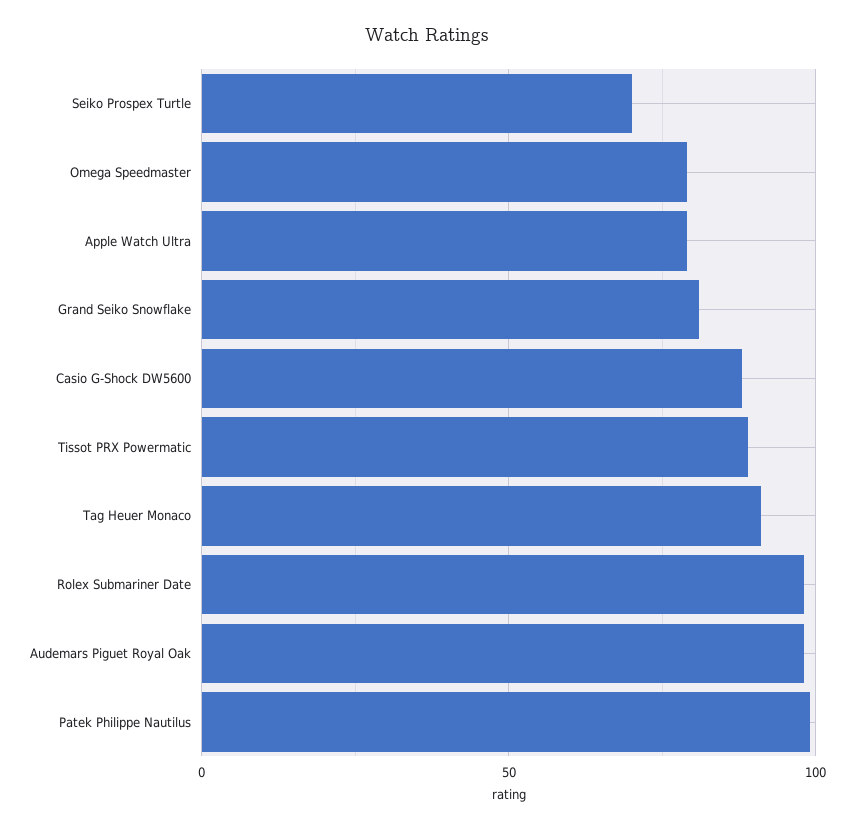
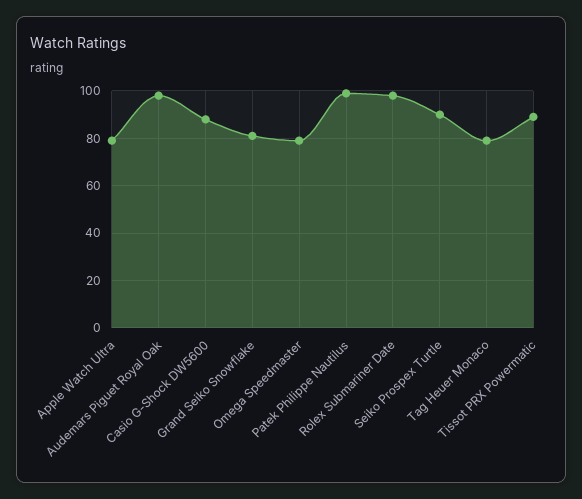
  {
-   "Seiko Prospex Turtle": 70,
+   "Seiko Prospex Turtle": 90,
    "Omega Speedmaster": 80,
    "Apple Watch Ultra": 80,
    "Grand Seiko Snowflake": 80,
    "Casio G-Shock DW5600": 90,
    "Tissot PRX Powermatic": 90,
-   "Tag Heuer Monaco": 90,
+   "Tag Heuer Monaco": 80,
    "Rolex Submariner Date": 100,
    "Audemars Piguet Royal Oak": 100,
    "Patek Philippe Nautilus": 100
  }

